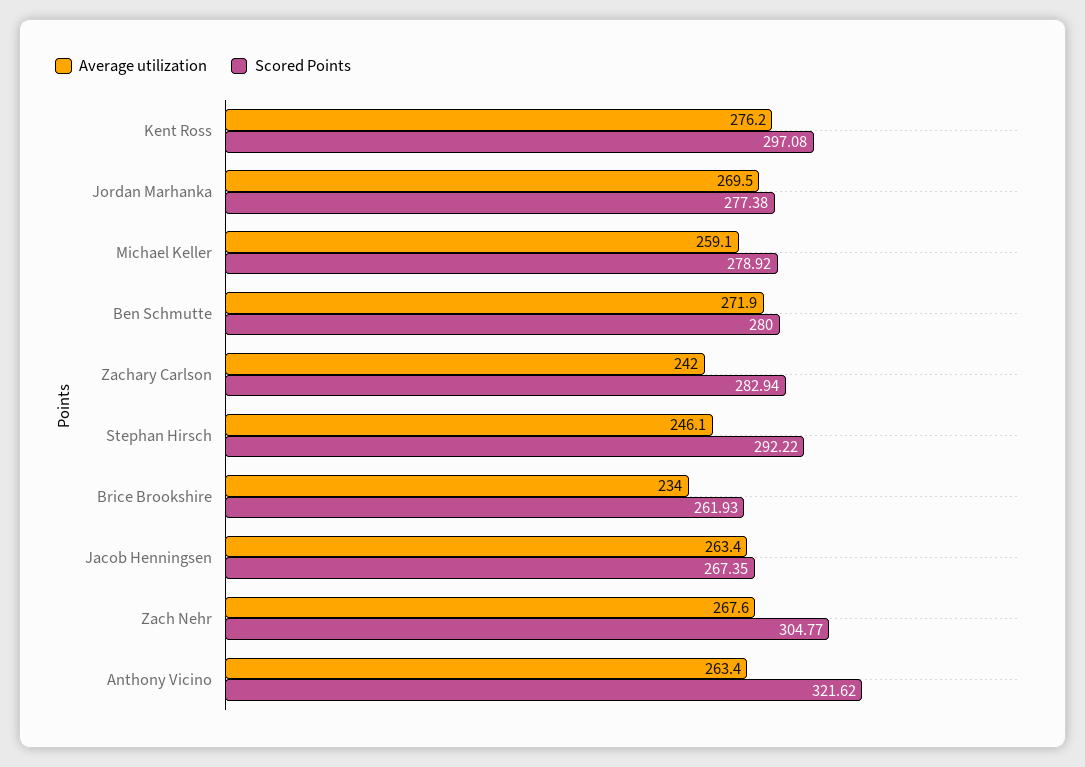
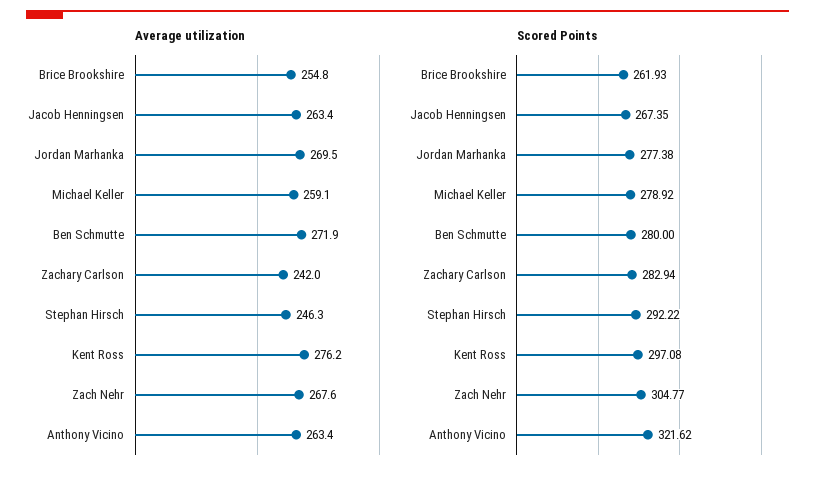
  {
    "Average utilization": {
      "Kent Ross": 276.2,
      "Jordan Marhanka": 269.5,
      "Michael Keller": 259.1,
      "Ben Schmutte": 271.9,
      "Zachary Carlson": 242,
-     "Stephan Hirsch": 246.1,
+     "Stephan Hirsch": 246.3,
-     "Brice Brookshire": 234,
+     "Brice Brookshire": 254.8,
      "Jacob Henningsen": 263.4,
      "Zach Nehr": 267.6,
      "Anthony Vicino": 263.4
    },
    "Scored Points": {
      "Kent Ross": 297.08,
      "Jordan Marhanka": 277.38,
      "Michael Keller": 278.92,
      "Ben Schmutte": 280,
      "Zachary Carlson": 282.94,
      "Stephan Hirsch": 292.22,
      "Brice Brookshire": 261.93,
      "Jacob Henningsen": 267.35,
      "Zach Nehr": 304.77,
      "Anthony Vicino": 321.62
    }
  }

